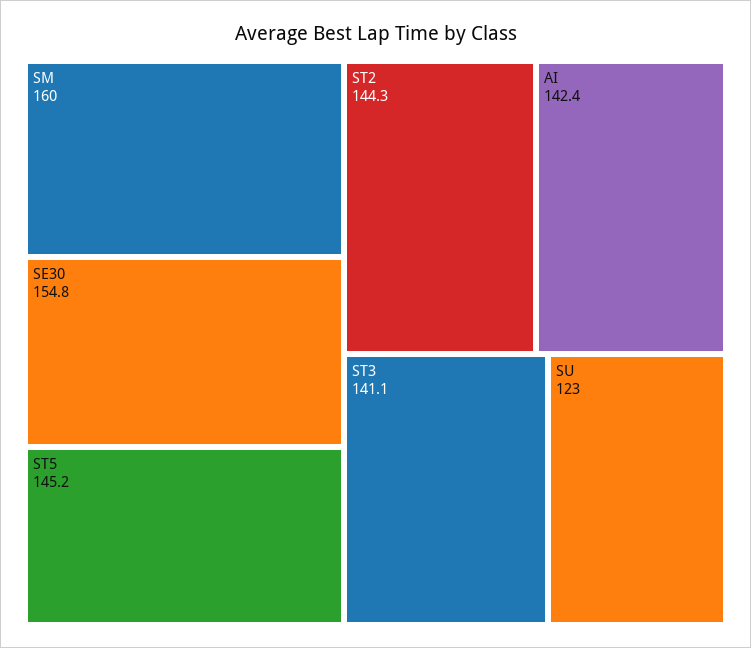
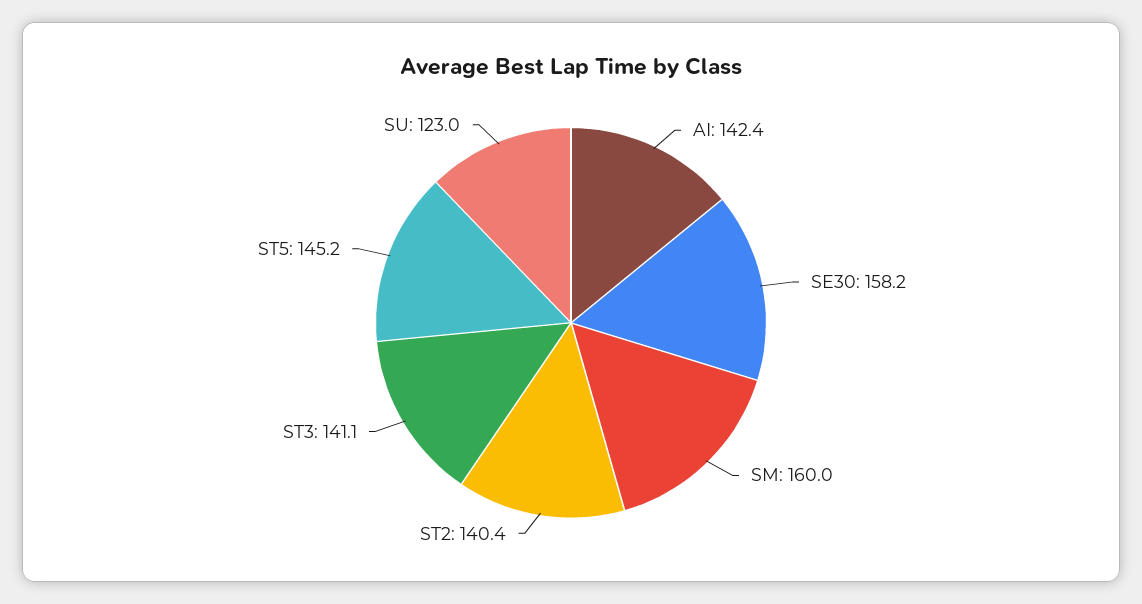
  {
    "SM": 160,
-   "SE30": 154.8,
+   "SE30": 158.2,
    "ST5": 145.2,
-   "ST2": 144.3,
+   "ST2": 140.4,
    "AI": 142.4,
    "ST3": 141.1,
    "SU": 123
  }

